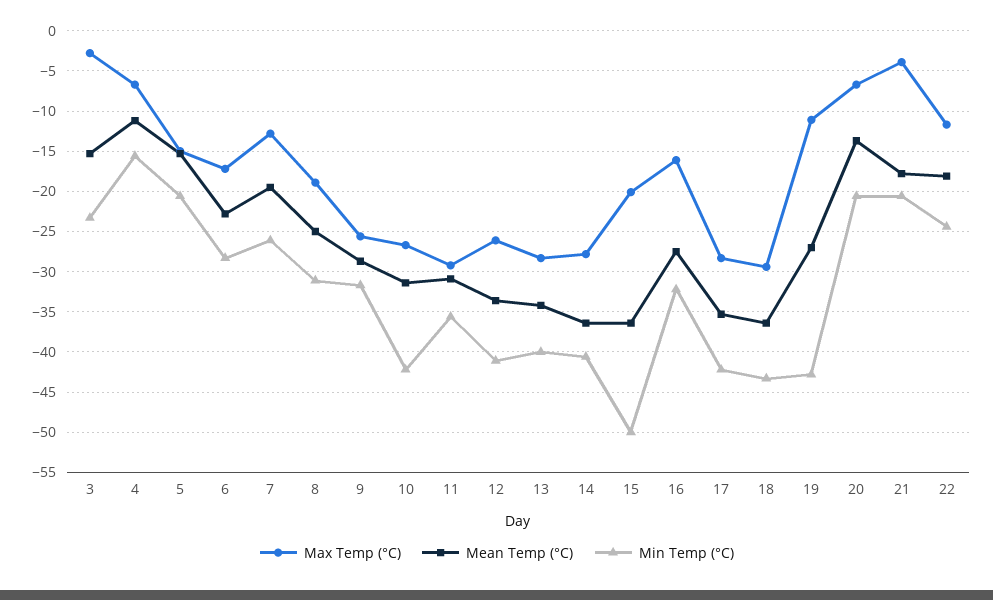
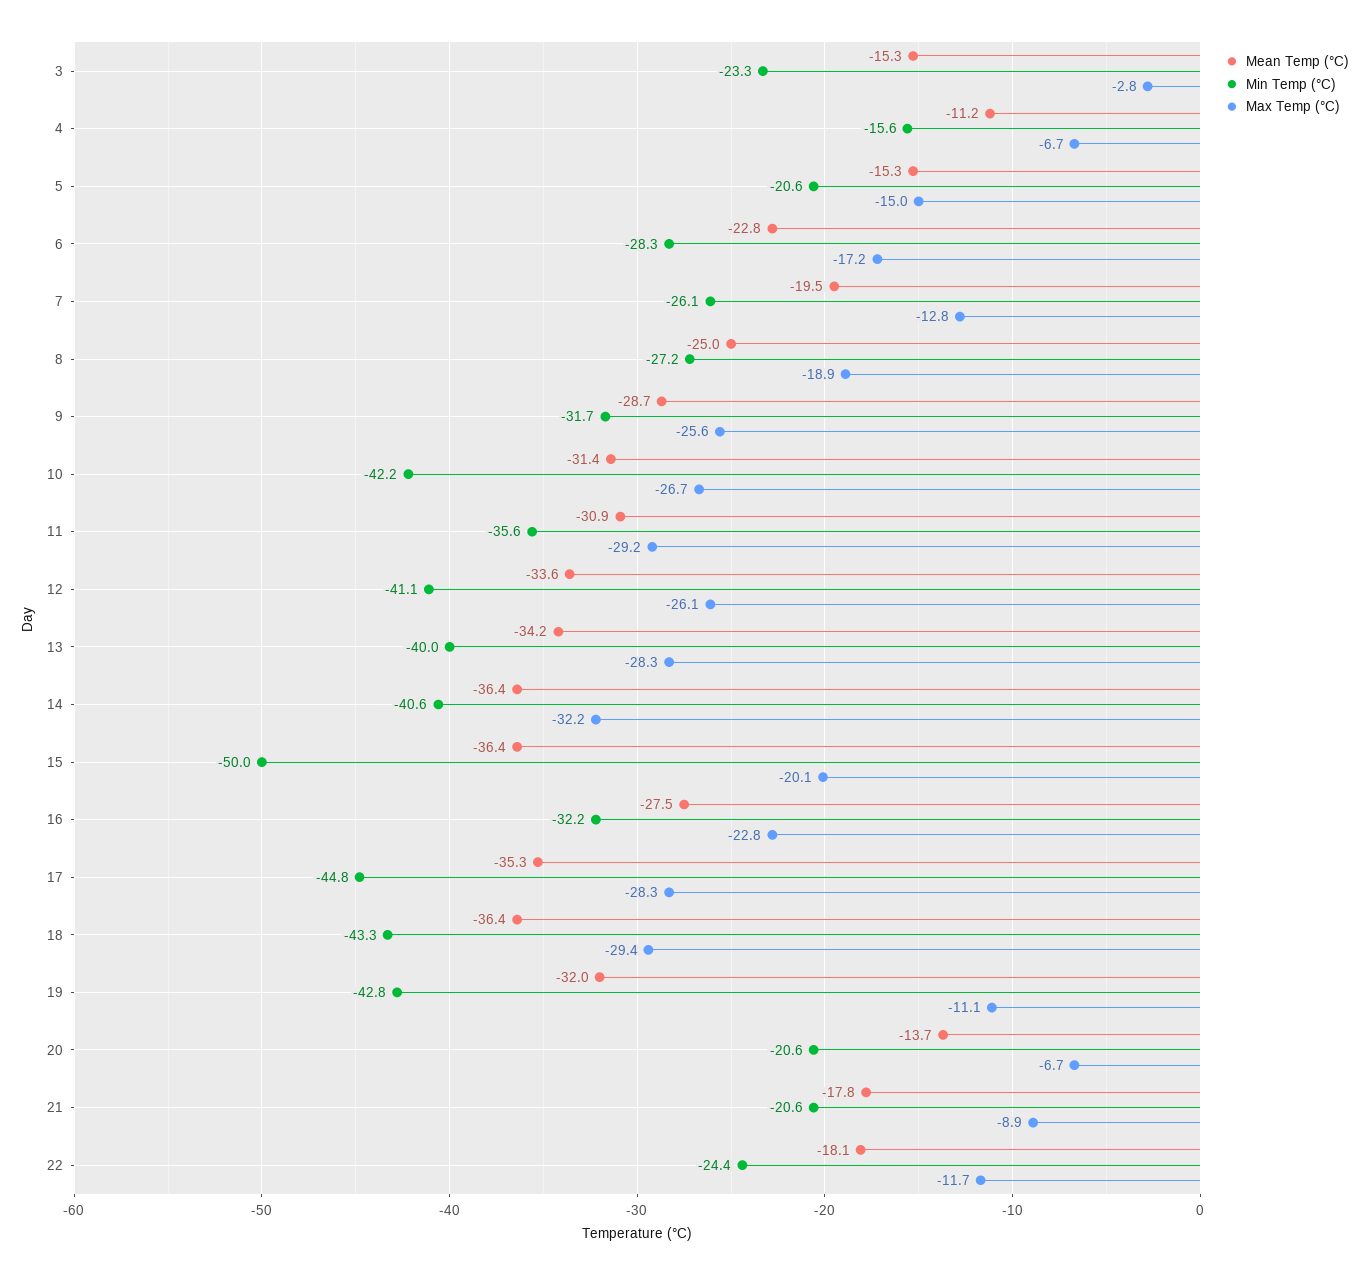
  {
    "Max Temp (°C)": {
      "3": -2.8,
      "4": -6.7,
      "5": -15,
      "6": -17.2,
      "7": -12.8,
      "8": -18.9,
      "9": -25.6,
      "10": -26.7,
      "11": -29.2,
      "12": -26.1,
      "13": -28.3,
-     "14": -28,
+     "14": -32.2,
      "15": -20.1,
-     "16": -16,
+     "16": -22.8,
      "17": -28.3,
      "18": -29.4,
      "19": -11.1,
      "20": -6.7,
-     "21": -4,
+     "21": -8.9,
      "22": -11.7
    },
    "Mean Temp (°C)": {
      "3": -15.3,
      "4": -11.2,
      "5": -15.3,
      "6": -22.8,
      "7": -19.5,
      "8": -25,
      "9": -28.7,
      "10": -31.4,
      "11": -30.9,
      "12": -33.6,
      "13": -34.2,
      "14": -36.4,
      "15": -36.4,
      "16": -27.5,
      "17": -35.3,
      "18": -36.4,
-     "19": -27,
+     "19": -32,
      "20": -13.7,
      "21": -17.8,
      "22": -18.1
    },
    "Min Temp (°C)": {
      "3": -23.3,
      "4": -15.6,
      "5": -20.6,
      "6": -28.3,
      "7": -26.1,
-     "8": -31,
+     "8": -27.2,
      "9": -31.7,
      "10": -42.2,
      "11": -35.6,
      "12": -41.1,
      "13": -40,
      "14": -40.6,
      "15": -50,
      "16": -32.2,
-     "17": -42,
+     "17": -44.8,
      "18": -43.3,
      "19": -42.8,
      "20": -20.6,
      "21": -20.6,
      "22": -24.4
    }
  }

